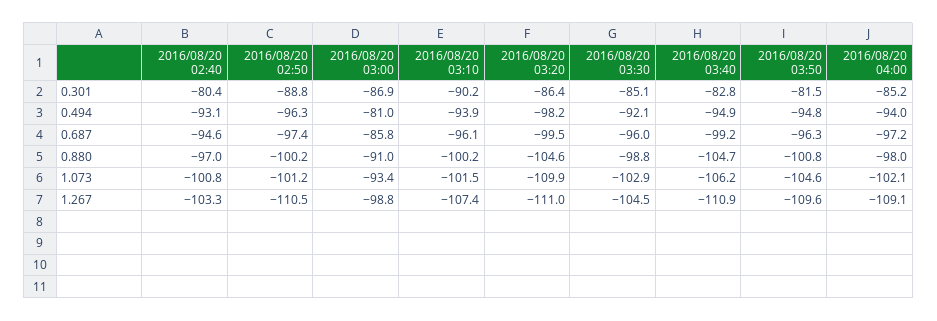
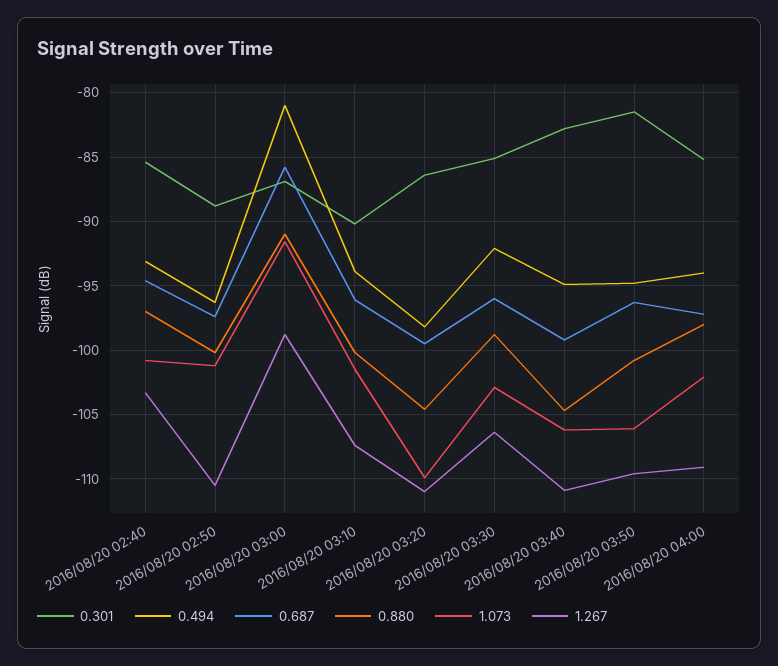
  {
    "0.301": {
-     "2016/08/20 02:40": -80.4,
+     "2016/08/20 02:40": -85.5,
      "2016/08/20 02:50": -88.8,
      "2016/08/20 03:00": -86.9,
      "2016/08/20 03:10": -90.2,
      "2016/08/20 03:20": -86.4,
      "2016/08/20 03:30": -85.1,
      "2016/08/20 03:40": -82.8,
      "2016/08/20 03:50": -81.5,
      "2016/08/20 04:00": -85.2
    },
    "0.494": {
      "2016/08/20 02:40": -93.1,
      "2016/08/20 02:50": -96.3,
      "2016/08/20 03:00": -81,
      "2016/08/20 03:10": -93.9,
      "2016/08/20 03:20": -98.2,
      "2016/08/20 03:30": -92.1,
      "2016/08/20 03:40": -94.9,
      "2016/08/20 03:50": -94.8,
      "2016/08/20 04:00": -94
    },
    "0.687": {
      "2016/08/20 02:40": -94.6,
      "2016/08/20 02:50": -97.4,
      "2016/08/20 03:00": -85.8,
      "2016/08/20 03:10": -96.1,
      "2016/08/20 03:20": -99.5,
      "2016/08/20 03:30": -96,
      "2016/08/20 03:40": -99.2,
      "2016/08/20 03:50": -96.3,
      "2016/08/20 04:00": -97.2
    },
    "0.880": {
      "2016/08/20 02:40": -97,
      "2016/08/20 02:50": -100.2,
      "2016/08/20 03:00": -91,
      "2016/08/20 03:10": -100.2,
      "2016/08/20 03:20": -104.6,
      "2016/08/20 03:30": -98.8,
      "2016/08/20 03:40": -104.7,
      "2016/08/20 03:50": -100.8,
      "2016/08/20 04:00": -98
    },
    "1.073": {
      "2016/08/20 02:40": -100.8,
      "2016/08/20 02:50": -101.2,
-     "2016/08/20 03:00": -93.4,
+     "2016/08/20 03:00": -91.5,
      "2016/08/20 03:10": -101.5,
      "2016/08/20 03:20": -109.9,
      "2016/08/20 03:30": -102.9,
      "2016/08/20 03:40": -106.2,
-     "2016/08/20 03:50": -104.6,
+     "2016/08/20 03:50": -106,
      "2016/08/20 04:00": -102.1
    },
    "1.267": {
      "2016/08/20 02:40": -103.3,
      "2016/08/20 02:50": -110.5,
      "2016/08/20 03:00": -98.8,
      "2016/08/20 03:10": -107.4,
      "2016/08/20 03:20": -111,
-     "2016/08/20 03:30": -104.5,
+     "2016/08/20 03:30": -106.5,
      "2016/08/20 03:40": -110.9,
      "2016/08/20 03:50": -109.6,
      "2016/08/20 04:00": -109.1
    }
  }

